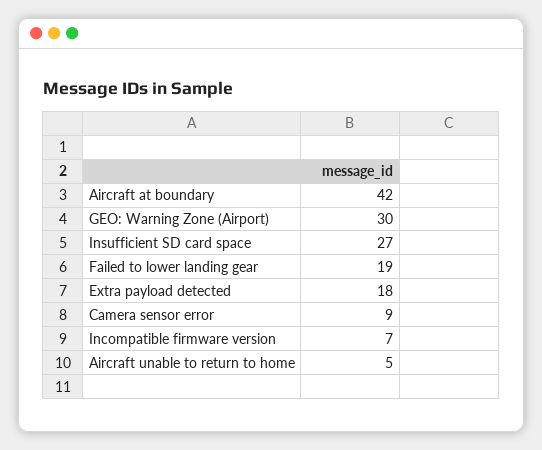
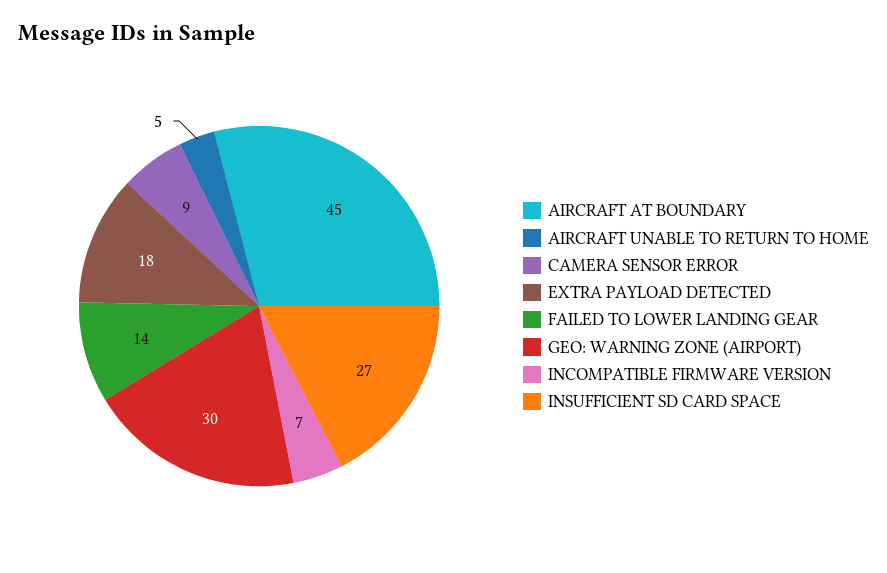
  {
-   "Aircraft at boundary": 42,
+   "Aircraft at boundary": 45,
    "GEO: Warning Zone (Airport)": 30,
    "Insufficient SD card space": 27,
-   "Failed to lower landing gear": 19,
+   "Failed to lower landing gear": 14,
    "Extra payload detected": 18,
    "Camera sensor error": 9,
    "Incompatible firmware version": 7,
    "Aircraft unable to return to home": 5
  }

